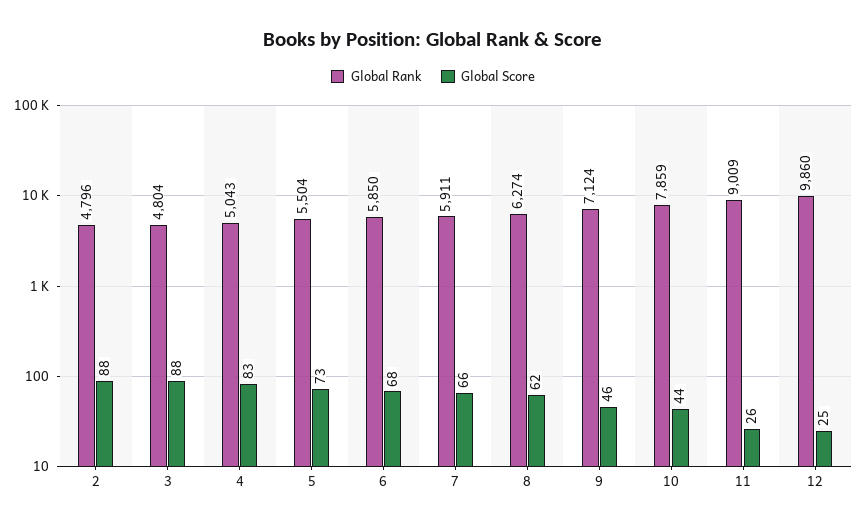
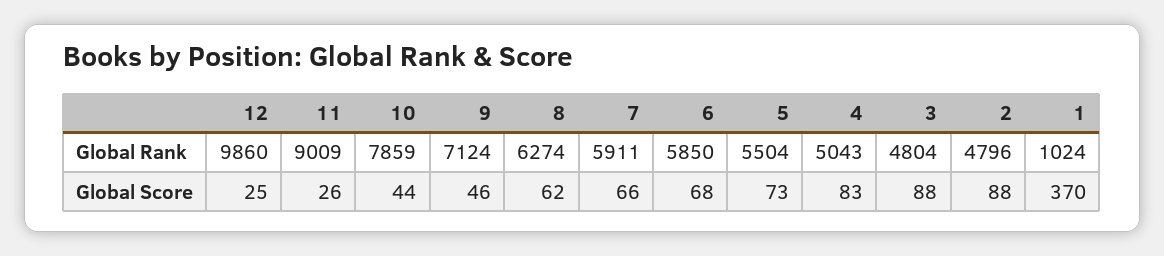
  {
    "Global Rank": {
      "2": 4796,
      "3": 4804,
      "4": 5043,
      "5": 5504,
      "6": 5850,
      "7": 5911,
      "8": 6274,
      "9": 7124,
      "10": 7859,
      "11": 9009,
-     "12": 9860
+     "12": 9860,
+     "1": 1024
    },
    "Global Score": {
      "2": 88,
      "3": 88,
      "4": 83,
      "5": 73,
      "6": 68,
      "7": 66,
      "8": 62,
      "9": 46,
      "10": 44,
      "11": 26,
-     "12": 25
+     "12": 25,
+     "1": 370
    }
  }

